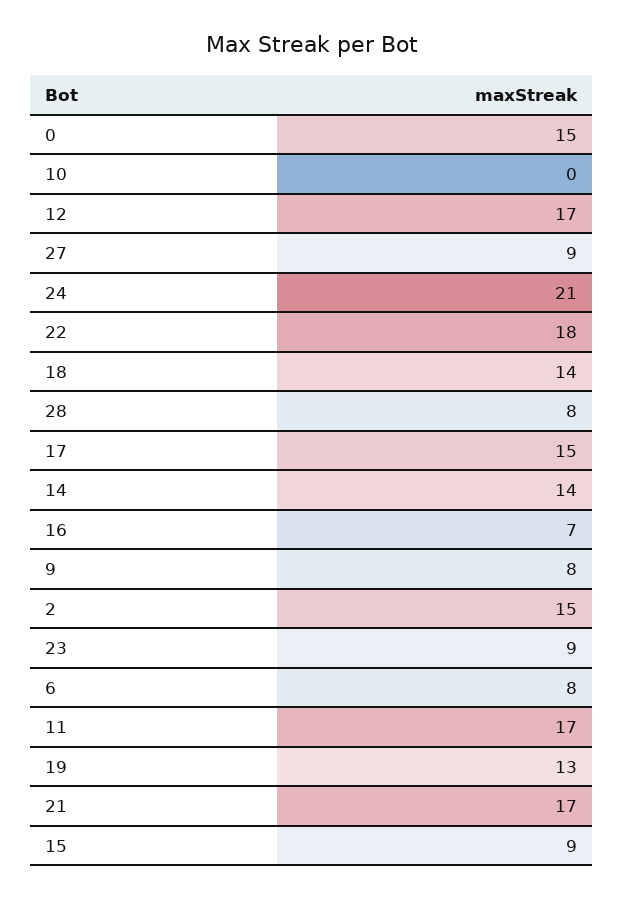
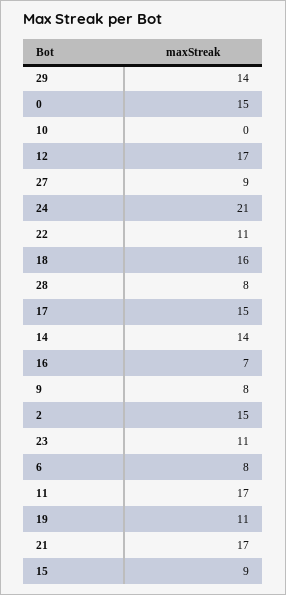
  {
    "0": 15,
    "10": 0,
    "12": 17,
    "27": 9,
    "24": 21,
-   "22": 18,
+   "22": 11,
-   "18": 14,
+   "18": 16,
    "28": 8,
    "17": 15,
    "14": 14,
    "16": 7,
    "9": 8,
    "2": 15,
-   "23": 9,
+   "23": 11,
    "6": 8,
    "11": 17,
-   "19": 13,
+   "19": 11,
    "21": 17,
-   "15": 9
+   "15": 9,
+   "29": 14
  }

